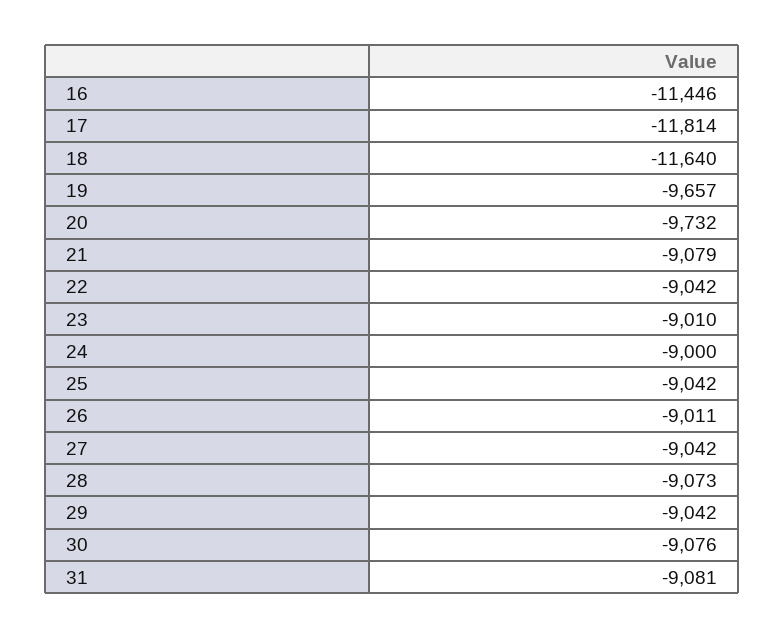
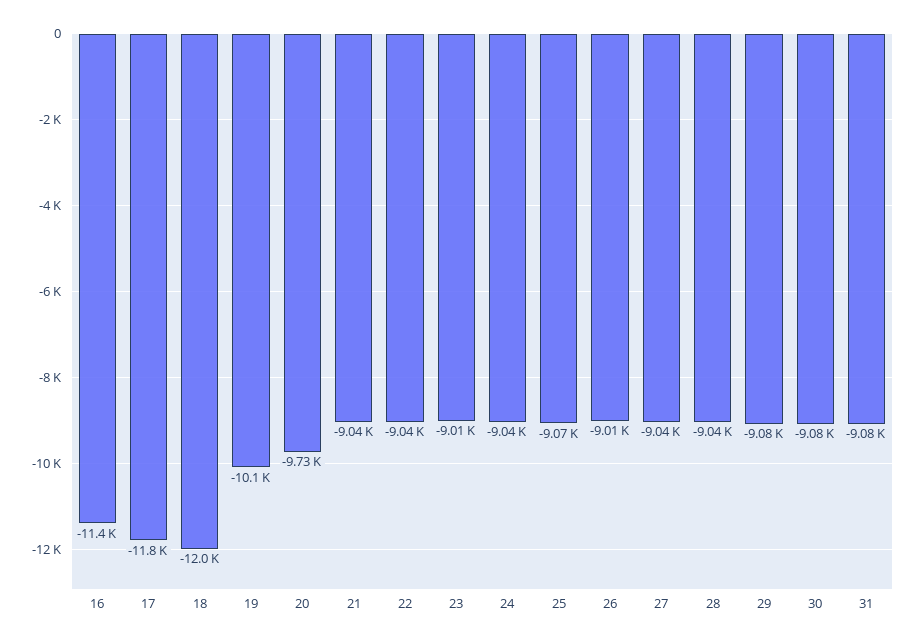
  {
    "16": -11446,
    "17": -11814,
-   "18": -11640,
+   "18": -12000,
-   "19": -9657,
+   "19": -10100,
    "20": -9732,
-   "21": -9079,
+   "21": -9040,
    "22": -9042,
    "23": -9010,
-   "24": -9000,
+   "24": -9040,
-   "25": -9042,
+   "25": -9070,
    "26": -9011,
    "27": -9042,
-   "28": -9073,
+   "28": -9040,
-   "29": -9042,
+   "29": -9080,
    "30": -9076,
    "31": -9081
  }

